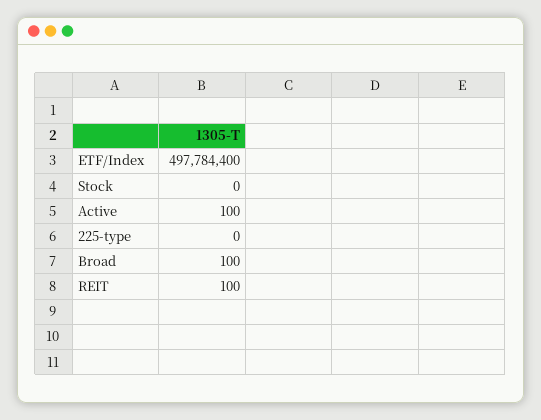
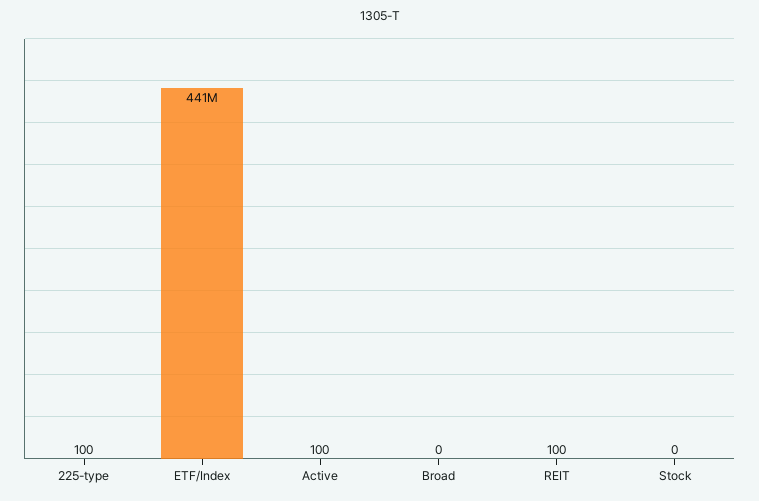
  {
-   "ETF/Index": 497784400,
+   "ETF/Index": 441000000,
    "Stock": 0,
    "Active": 100,
-   "225-type": 0,
+   "225-type": 100,
-   "Broad": 100,
+   "Broad": 0,
    "REIT": 100
  }

